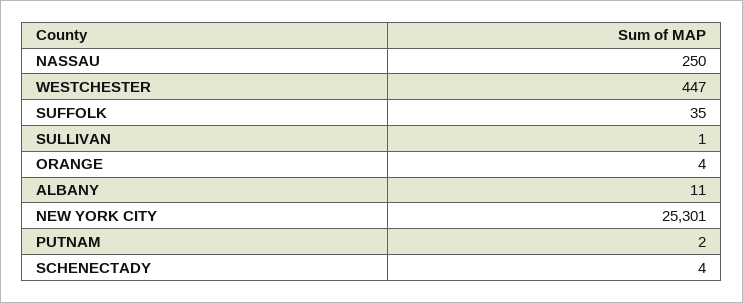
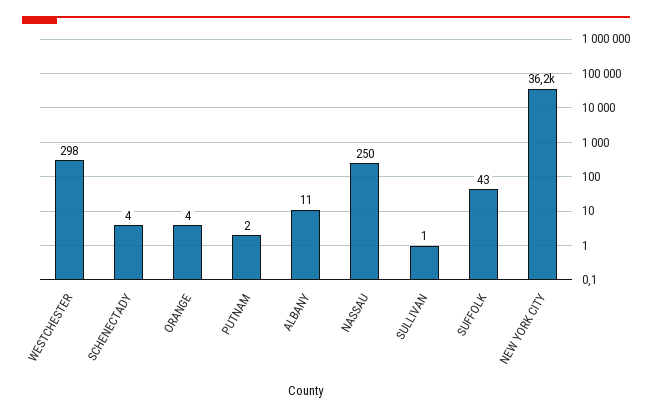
  {
    "NASSAU": 250,
-   "WESTCHESTER": 447,
+   "WESTCHESTER": 298,
-   "SUFFOLK": 35,
+   "SUFFOLK": 43,
    "SULLIVAN": 1,
    "ORANGE": 4,
    "ALBANY": 11,
-   "NEW YORK CITY": 25301,
+   "NEW YORK CITY": 36200,
    "PUTNAM": 2,
    "SCHENECTADY": 4
  }

